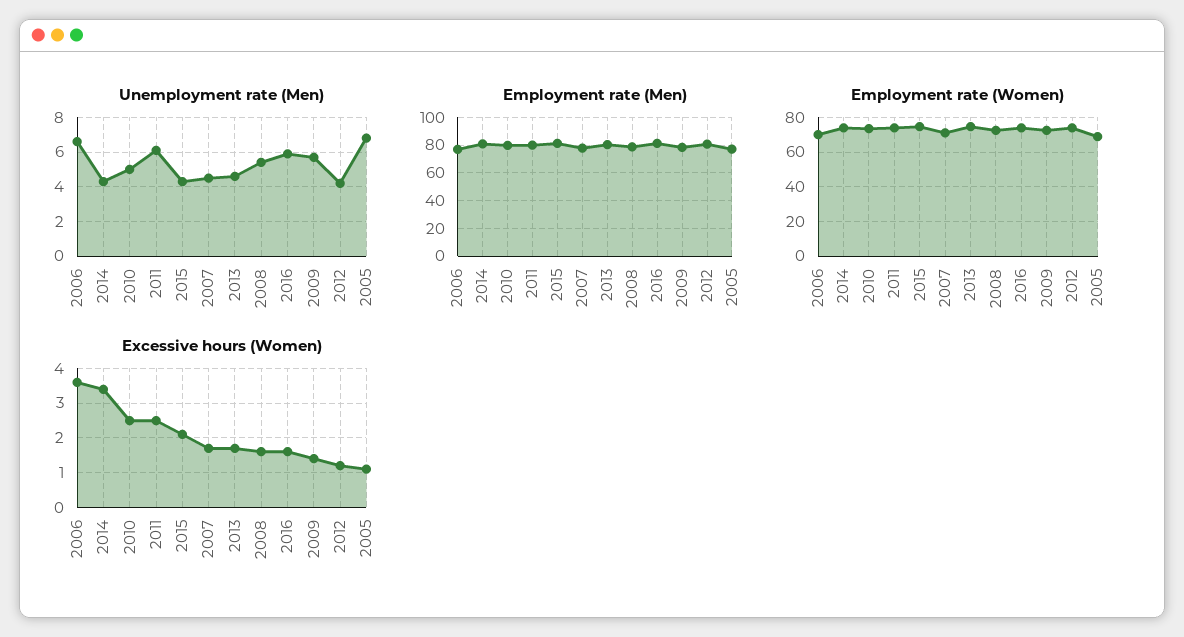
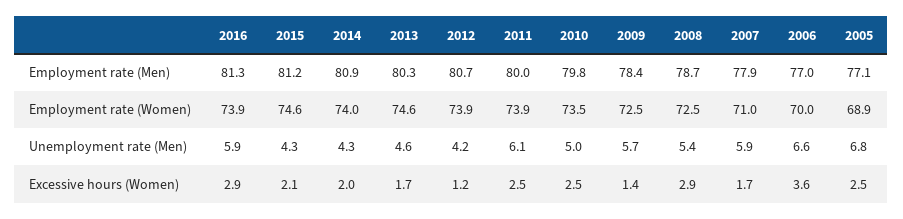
  {
    "Unemployment rate (Men)": {
      "2006": 6.6,
      "2014": 4.3,
      "2010": 5,
      "2011": 6.1,
      "2015": 4.3,
-     "2007": 4.5,
+     "2007": 5.9,
      "2013": 4.6,
      "2008": 5.4,
      "2016": 5.9,
      "2009": 5.7,
      "2012": 4.2,
      "2005": 6.8
    },
    "Employment rate (Men)": {
      "2006": 77,
      "2014": 80.9,
      "2010": 79.8,
      "2011": 80,
      "2015": 81.2,
      "2007": 77.9,
      "2013": 80.3,
      "2008": 78.7,
      "2016": 81.3,
      "2009": 78.4,
      "2012": 80.7,
      "2005": 77.1
    },
    "Employment rate (Women)": {
      "2006": 70,
      "2014": 74,
      "2010": 73.5,
      "2011": 73.9,
      "2015": 74.6,
      "2007": 71,
      "2013": 74.6,
      "2008": 72.5,
      "2016": 73.9,
      "2009": 72.5,
      "2012": 73.9,
      "2005": 68.9
    },
    "Excessive hours (Women)": {
      "2006": 3.6,
-     "2014": 3.5,
+     "2014": 2,
      "2010": 2.5,
      "2011": 2.5,
      "2015": 2.1,
      "2007": 1.7,
      "2013": 1.7,
-     "2008": 1.5,
+     "2008": 2.9,
-     "2016": 1.5,
+     "2016": 2.9,
      "2009": 1.4,
      "2012": 1.2,
-     "2005": 1
+     "2005": 2.5
    }
  }

